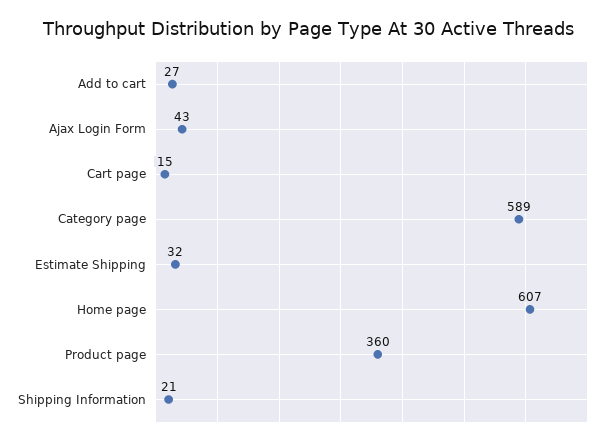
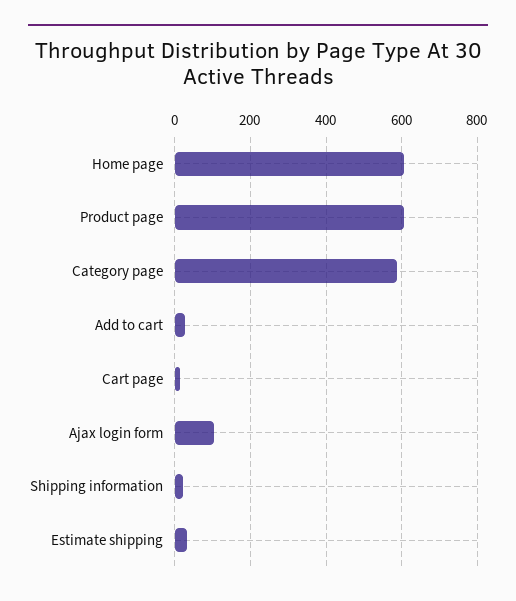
  {
    "Add to cart": 27,
-   "Ajax Login Form": 43,
+   "Ajax Login Form": 100,
    "Cart page": 15,
    "Category page": 589,
    "Estimate Shipping": 32,
    "Home page": 607,
-   "Product page": 360,
+   "Product page": 600,
    "Shipping Information": 21
  }

